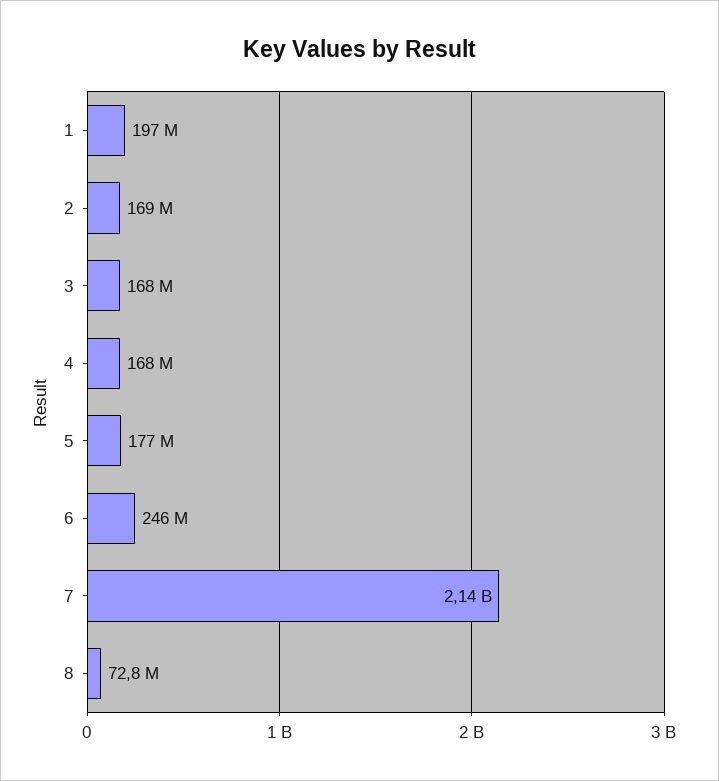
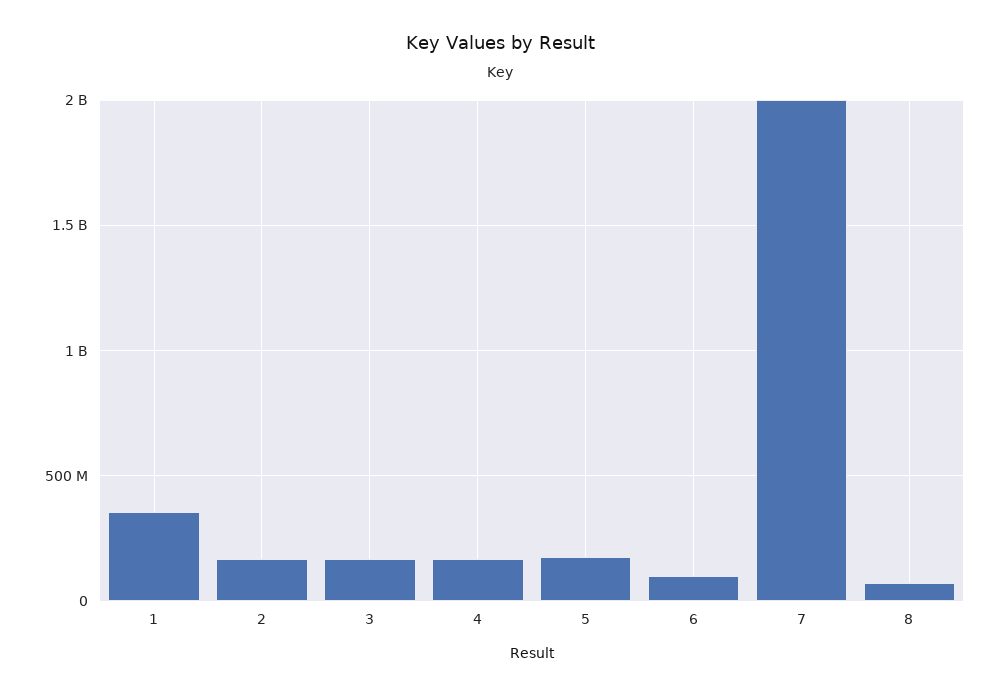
  {
-   "1": 197000000,
+   "1": 350000000,
    "2": 169000000,
    "3": 168000000,
    "4": 168000000,
    "5": 177000000,
-   "6": 246000000,
+   "6": 100000000,
-   "7": 2140000000,
+   "7": 2000000000,
    "8": 72800000
  }

